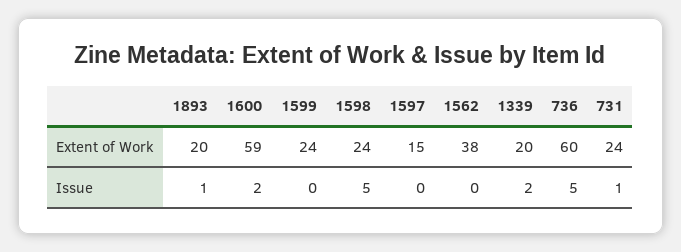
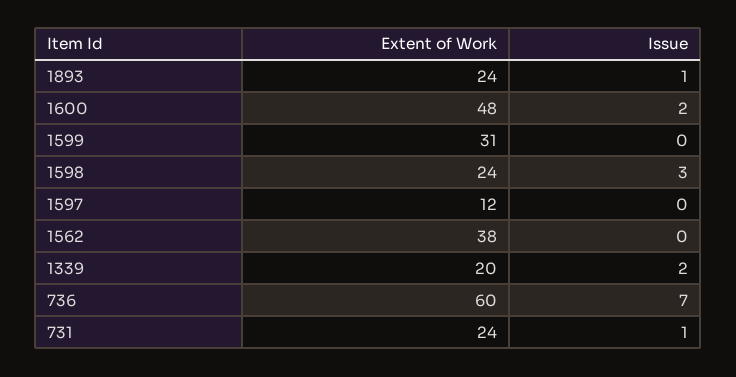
  {
    "1893": {
-     "Extent of Work": 20,
+     "Extent of Work": 24,
      "Issue": 1
    },
    "1600": {
-     "Extent of Work": 59,
+     "Extent of Work": 48,
      "Issue": 2
    },
    "1599": {
-     "Extent of Work": 24,
+     "Extent of Work": 31,
      "Issue": 0
    },
    "1598": {
      "Extent of Work": 24,
-     "Issue": 5
+     "Issue": 3
    },
    "1597": {
-     "Extent of Work": 15,
+     "Extent of Work": 12,
      "Issue": 0
    },
    "1562": {
      "Extent of Work": 38,
      "Issue": 0
    },
    "1339": {
      "Extent of Work": 20,
      "Issue": 2
    },
    "736": {
      "Extent of Work": 60,
-     "Issue": 5
+     "Issue": 7
    },
    "731": {
      "Extent of Work": 24,
      "Issue": 1
    }
  }

